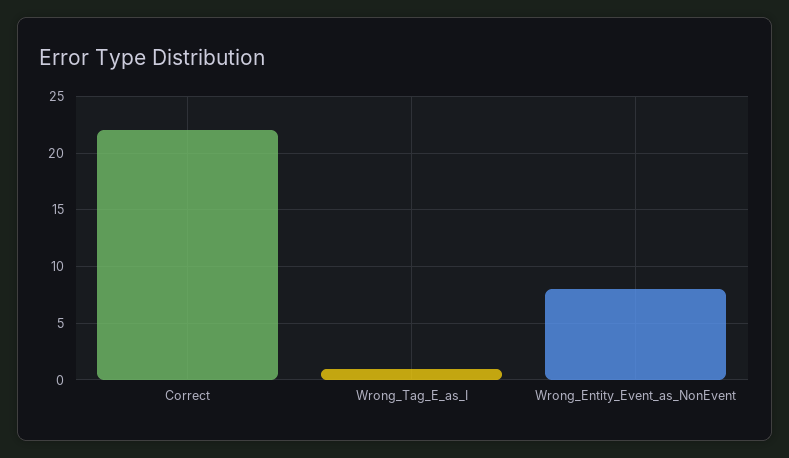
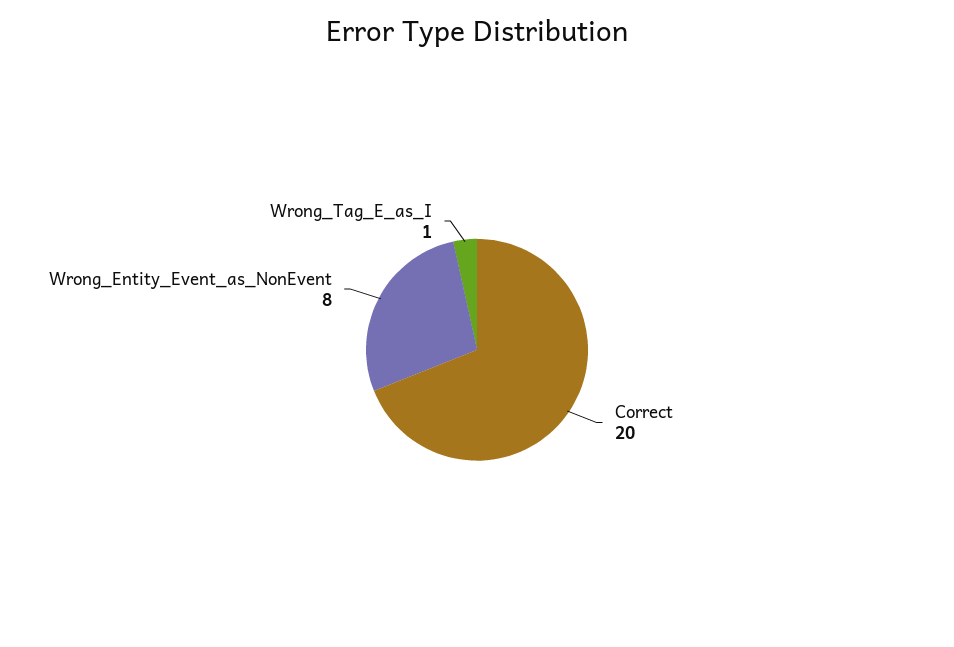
  {
-   "Correct": 22,
+   "Correct": 20,
    "Wrong_Tag_E_as_I": 1,
    "Wrong_Entity_Event_as_NonEvent": 8
  }

